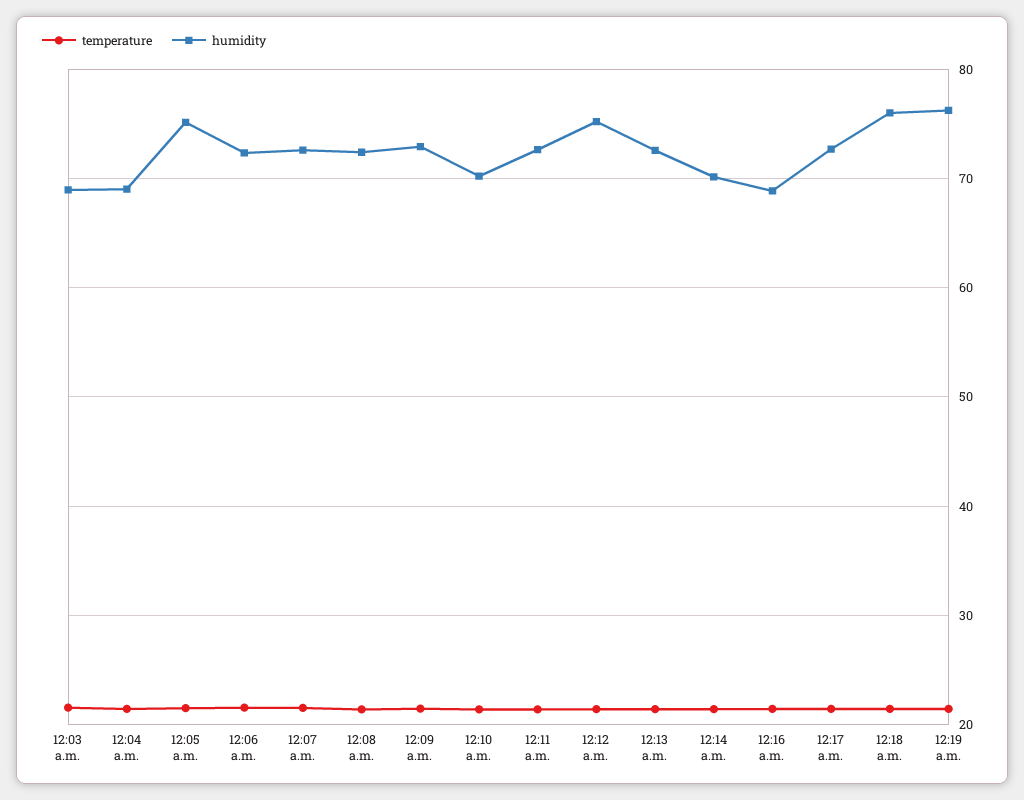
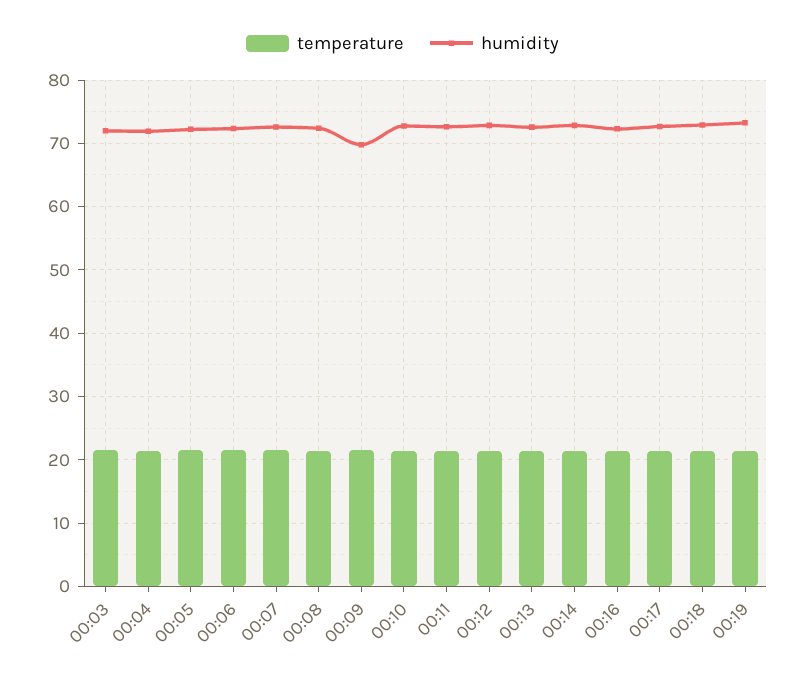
  {
    "temperature": {
      "12:03 a.m.": 22,
      "12:04 a.m.": 21,
      "12:05 a.m.": 22,
      "12:06 a.m.": 22,
      "12:07 a.m.": 22,
      "12:08 a.m.": 21,
      "12:09 a.m.": 21,
      "12:10 a.m.": 21,
      "12:11 a.m.": 21,
      "12:12 a.m.": 21,
      "12:13 a.m.": 21,
      "12:14 a.m.": 21,
      "12:16 a.m.": 21,
      "12:17 a.m.": 21,
      "12:18 a.m.": 21,
      "12:19 a.m.": 21
    },
    "humidity": {
-     "12:03 a.m.": 69,
+     "12:03 a.m.": 72,
-     "12:04 a.m.": 69,
+     "12:04 a.m.": 72,
-     "12:05 a.m.": 75,
+     "12:05 a.m.": 72,
      "12:06 a.m.": 72,
      "12:07 a.m.": 73,
      "12:08 a.m.": 72,
-     "12:09 a.m.": 73,
+     "12:09 a.m.": 70,
-     "12:10 a.m.": 70,
+     "12:10 a.m.": 73,
      "12:11 a.m.": 73,
-     "12:12 a.m.": 75,
+     "12:12 a.m.": 73,
      "12:13 a.m.": 73,
-     "12:14 a.m.": 70,
+     "12:14 a.m.": 73,
-     "12:16 a.m.": 69,
+     "12:16 a.m.": 72,
      "12:17 a.m.": 73,
-     "12:18 a.m.": 76,
+     "12:18 a.m.": 73,
-     "12:19 a.m.": 76
+     "12:19 a.m.": 73
    }
  }

